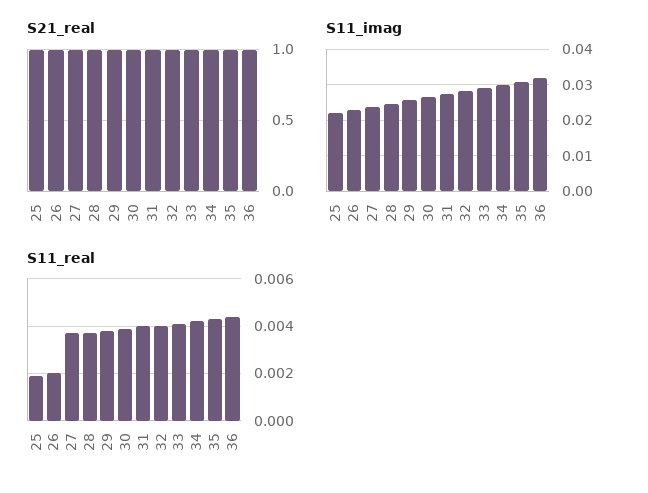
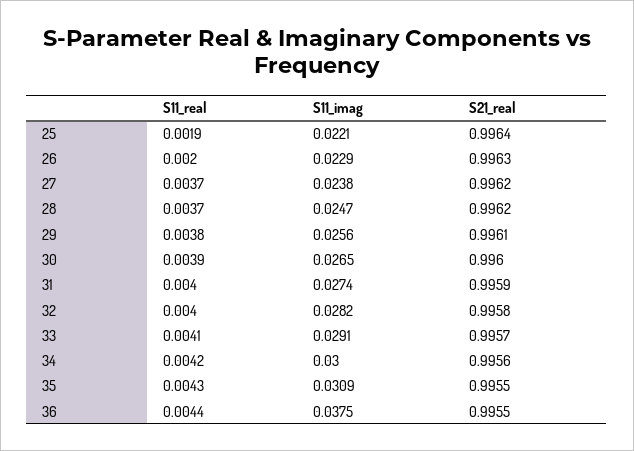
  {
    "S21_real": {
      "25": 0.9964,
      "26": 0.9963,
      "27": 0.9962,
      "28": 0.9962,
      "29": 0.9961,
      "30": 0.996,
      "31": 0.9959,
      "32": 0.9958,
      "33": 0.9957,
      "34": 0.9956,
      "35": 0.9955,
      "36": 0.9955
    },
    "S11_imag": {
      "25": 0.0221,
      "26": 0.0229,
      "27": 0.0238,
      "28": 0.0247,
      "29": 0.0256,
      "30": 0.0265,
      "31": 0.0274,
      "32": 0.0282,
      "33": 0.0291,
      "34": 0.03,
      "35": 0.0309,
-     "36": 0.032
+     "36": 0.0375
    },
    "S11_real": {
      "25": 0.0019,
      "26": 0.002,
      "27": 0.0037,
      "28": 0.0037,
      "29": 0.0038,
      "30": 0.0039,
      "31": 0.004,
      "32": 0.004,
      "33": 0.0041,
      "34": 0.0042,
      "35": 0.0043,
      "36": 0.0044
    }
  }

